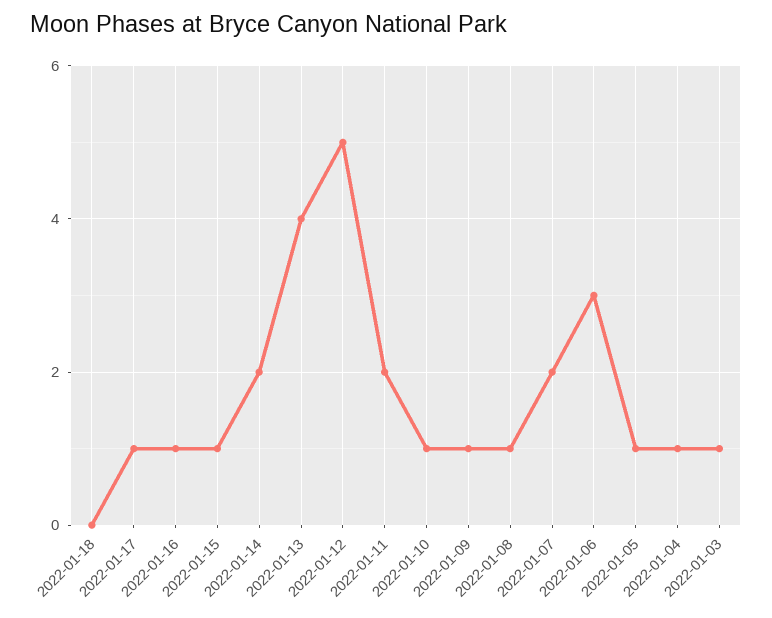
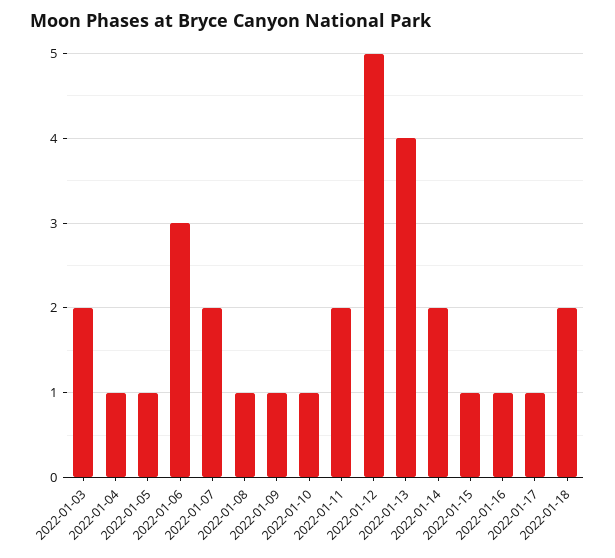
  {
-   "2022-01-18": 0,
+   "2022-01-18": 2,
    "2022-01-17": 1,
    "2022-01-16": 1,
    "2022-01-15": 1,
    "2022-01-14": 2,
    "2022-01-13": 4,
    "2022-01-12": 5,
    "2022-01-11": 2,
    "2022-01-10": 1,
    "2022-01-09": 1,
    "2022-01-08": 1,
    "2022-01-07": 2,
    "2022-01-06": 3,
    "2022-01-05": 1,
    "2022-01-04": 1,
-   "2022-01-03": 1
+   "2022-01-03": 2
  }

